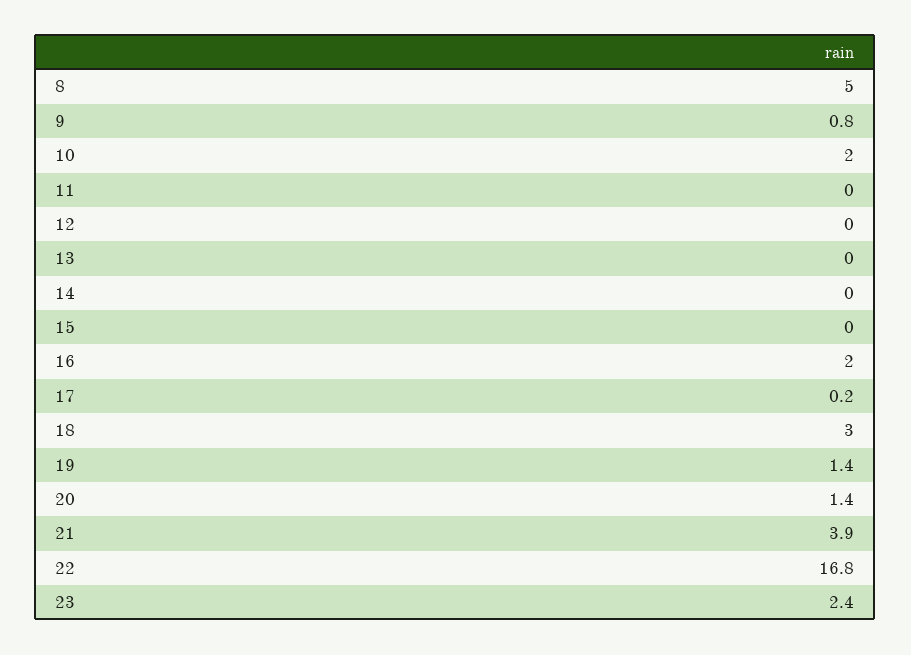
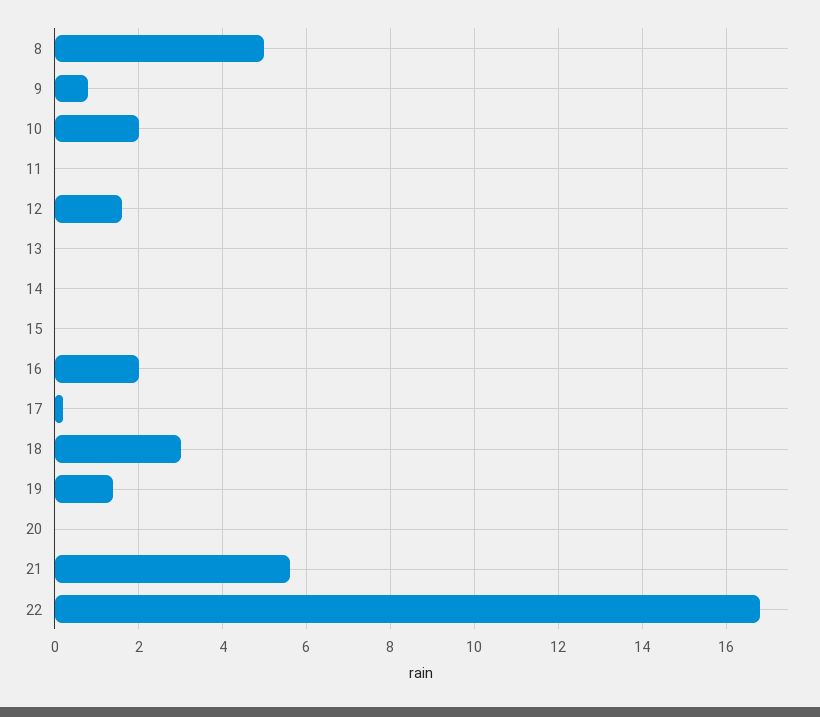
  {
    "8": 5,
    "9": 0.8,
    "10": 2,
    "11": 0,
-   "12": 0,
+   "12": 1.5,
    "13": 0,
    "14": 0,
    "15": 0,
    "16": 2,
    "17": 0.2,
    "18": 3,
    "19": 1.4,
-   "20": 1.4,
+   "20": 0,
-   "21": 3.9,
+   "21": 5.5,
-   "22": 16.8,
+   "22": 16.8
-   "23": 2.4
  }

